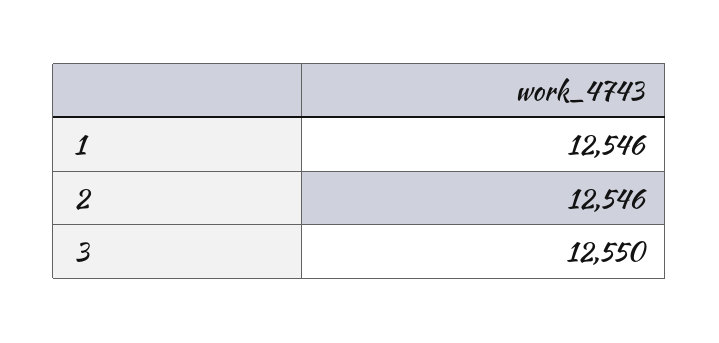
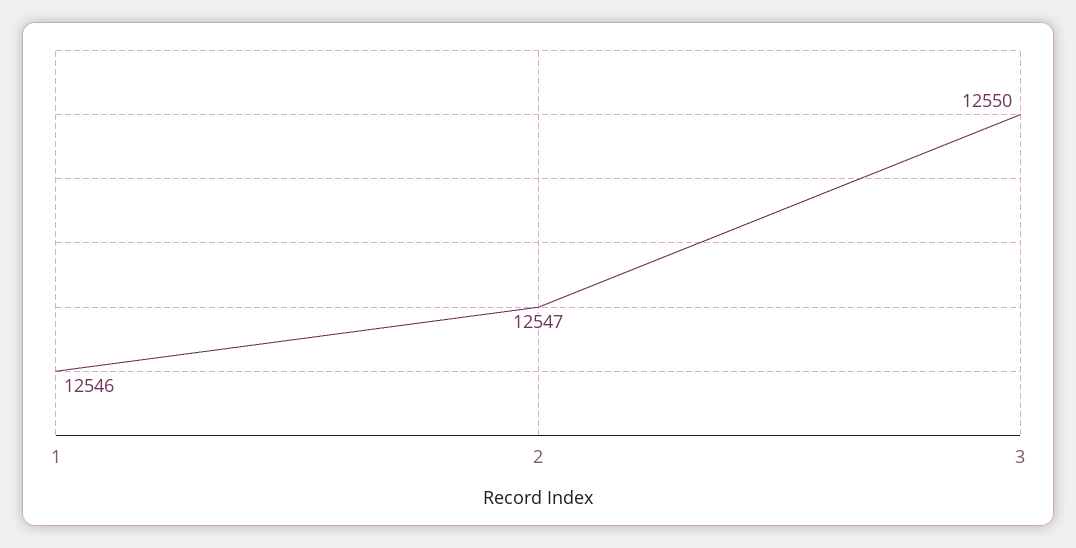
  {
    "1": 12546,
-   "2": 12546,
+   "2": 12547,
    "3": 12550
  }

